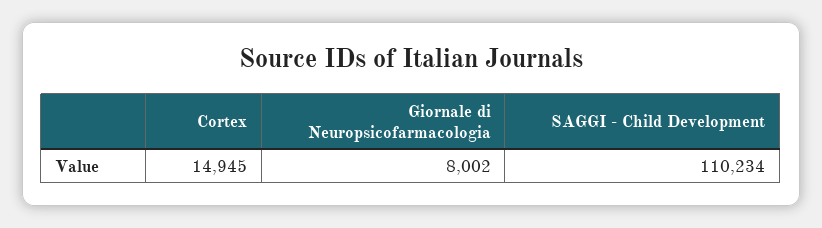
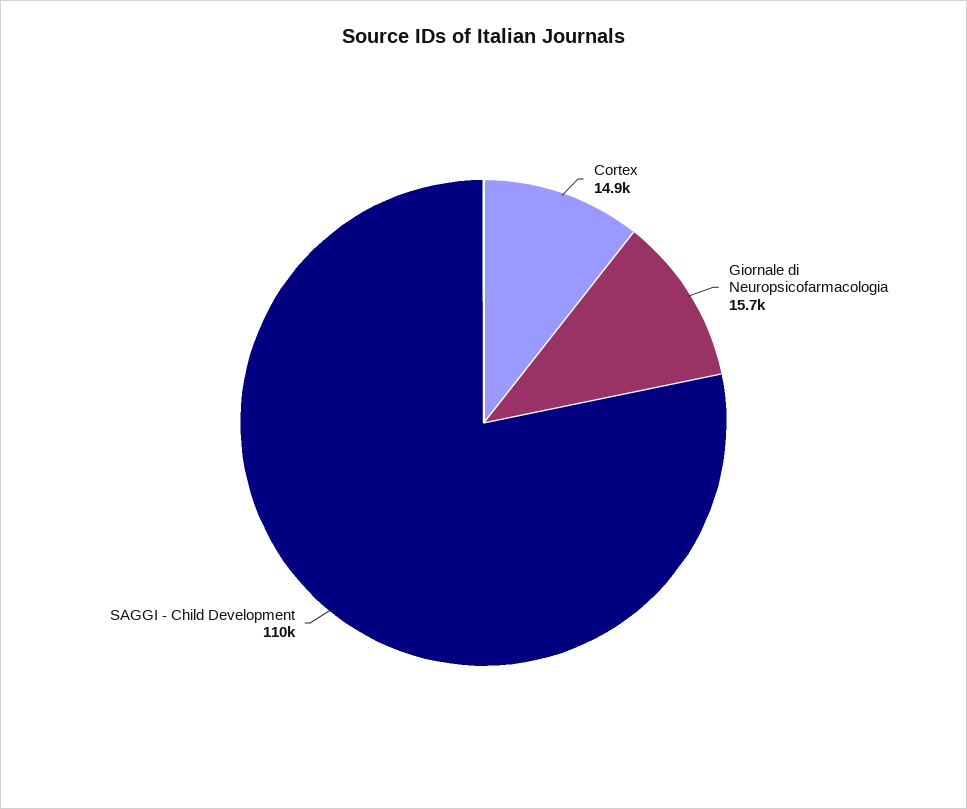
  {
    "Cortex": 14945,
-   "Giornale di Neuropsicofarmacologia": 8002,
+   "Giornale di Neuropsicofarmacologia": 15700,
    "SAGGI - Child Development": 110234
  }

